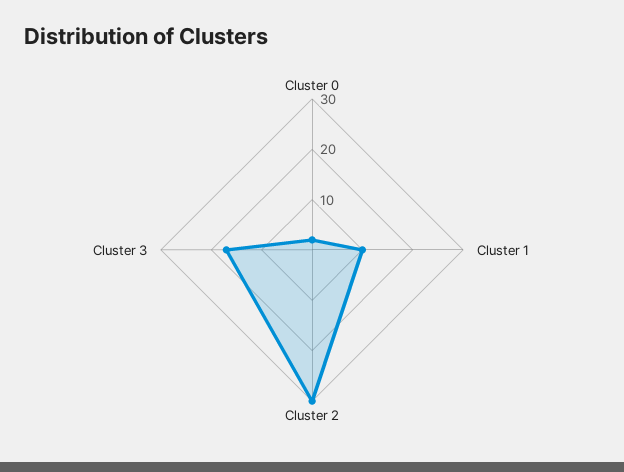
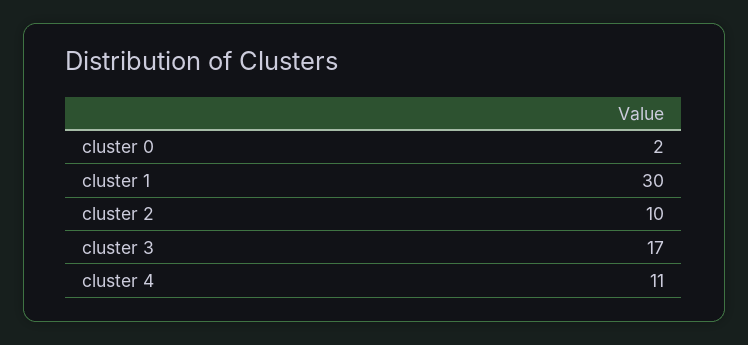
  {
    "Cluster 0": 2,
-   "Cluster 1": 10,
+   "Cluster 1": 30,
-   "Cluster 2": 30,
+   "Cluster 2": 10,
-   "Cluster 3": 17
+   "Cluster 3": 17,
+   "cluster 4": 11
  }

